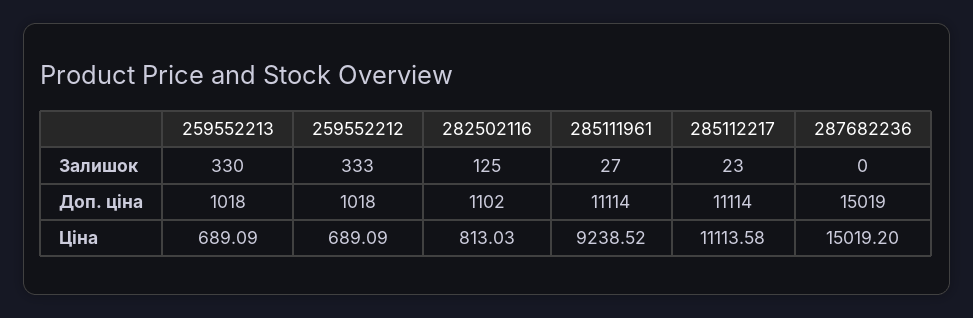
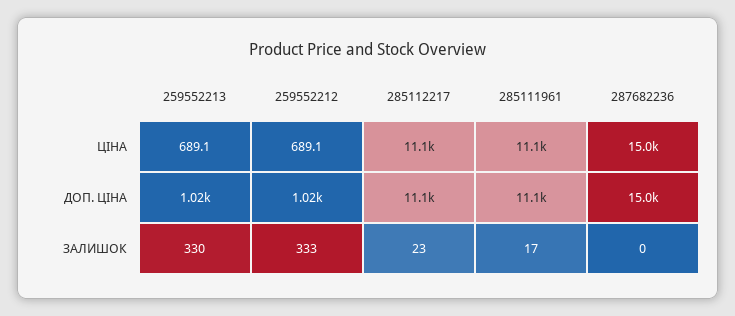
  {
    "259552213": {
      "Залишок": 330,
      "Доп. ціна": 1018,
      "Ціна": 689.09
    },
    "259552212": {
      "Залишок": 333,
      "Доп. ціна": 1018,
      "Ціна": 689.09
    },
-   "282502116": {
-     "Залишок": 125,
-     "Доп. ціна": 1102,
-     "Ціна": 813.03
-   },
    "285111961": {
-     "Залишок": 27,
+     "Залишок": 17,
      "Доп. ціна": 11114,
-     "Ціна": 9238.52
+     "Ціна": 11100
    },
    "285112217": {
      "Залишок": 23,
      "Доп. ціна": 11114,
      "Ціна": 11113.58
    },
    "287682236": {
      "Залишок": 0,
      "Доп. ціна": 15019,
      "Ціна": 15019.2
    }
  }

